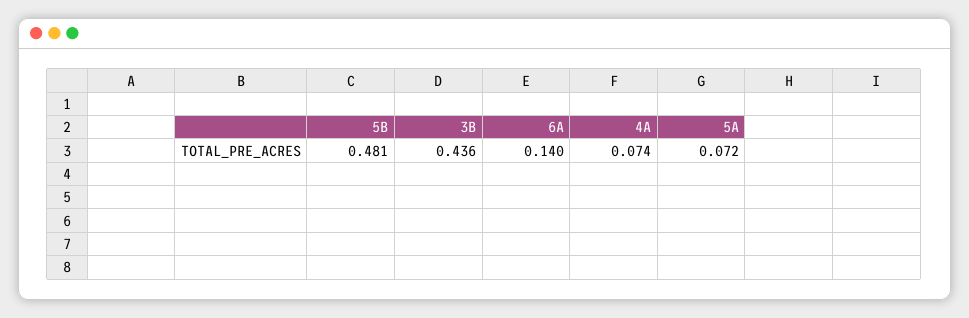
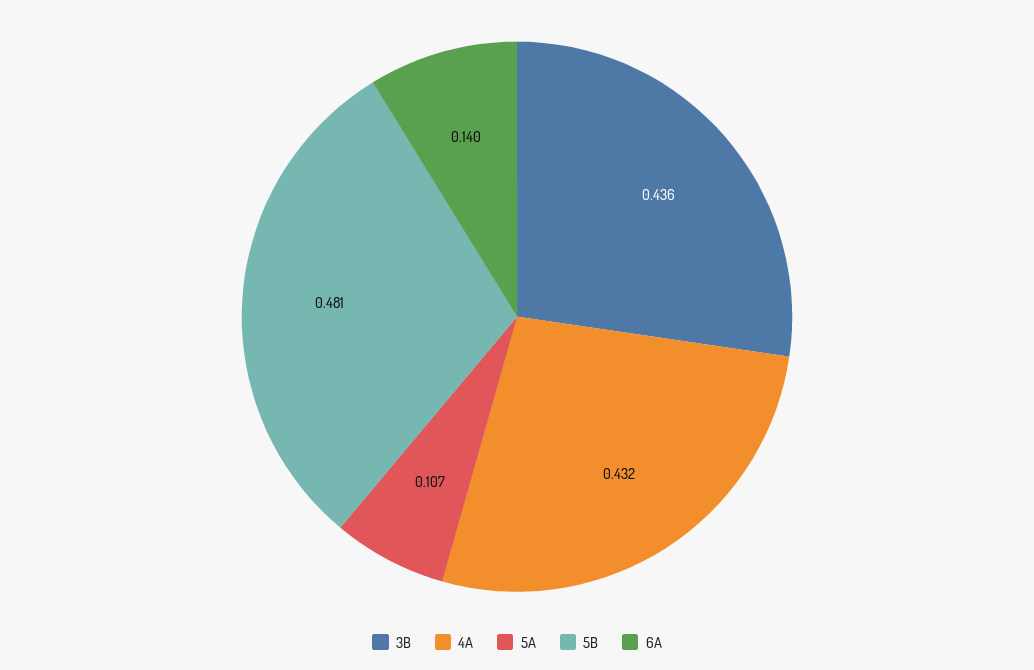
  {
    "5B": 0.481,
    "3B": 0.436,
    "6A": 0.14,
-   "4A": 0.074,
+   "4A": 0.432,
-   "5A": 0.072
+   "5A": 0.107
  }

